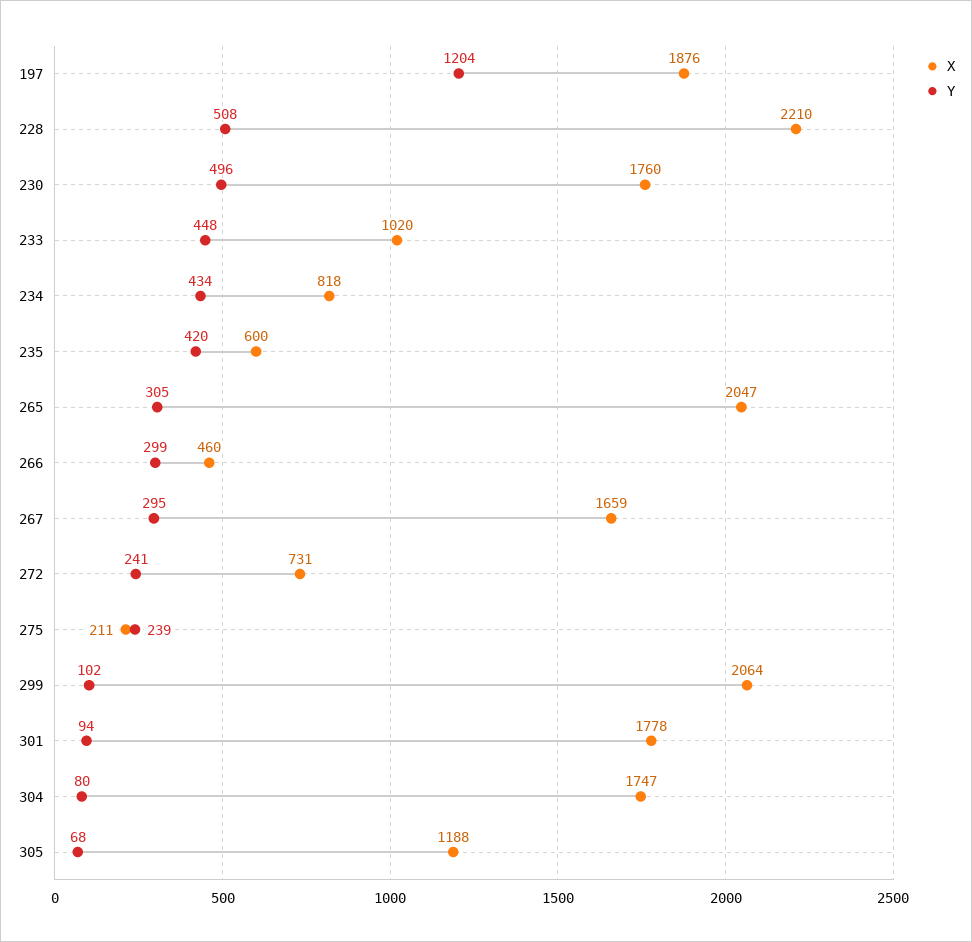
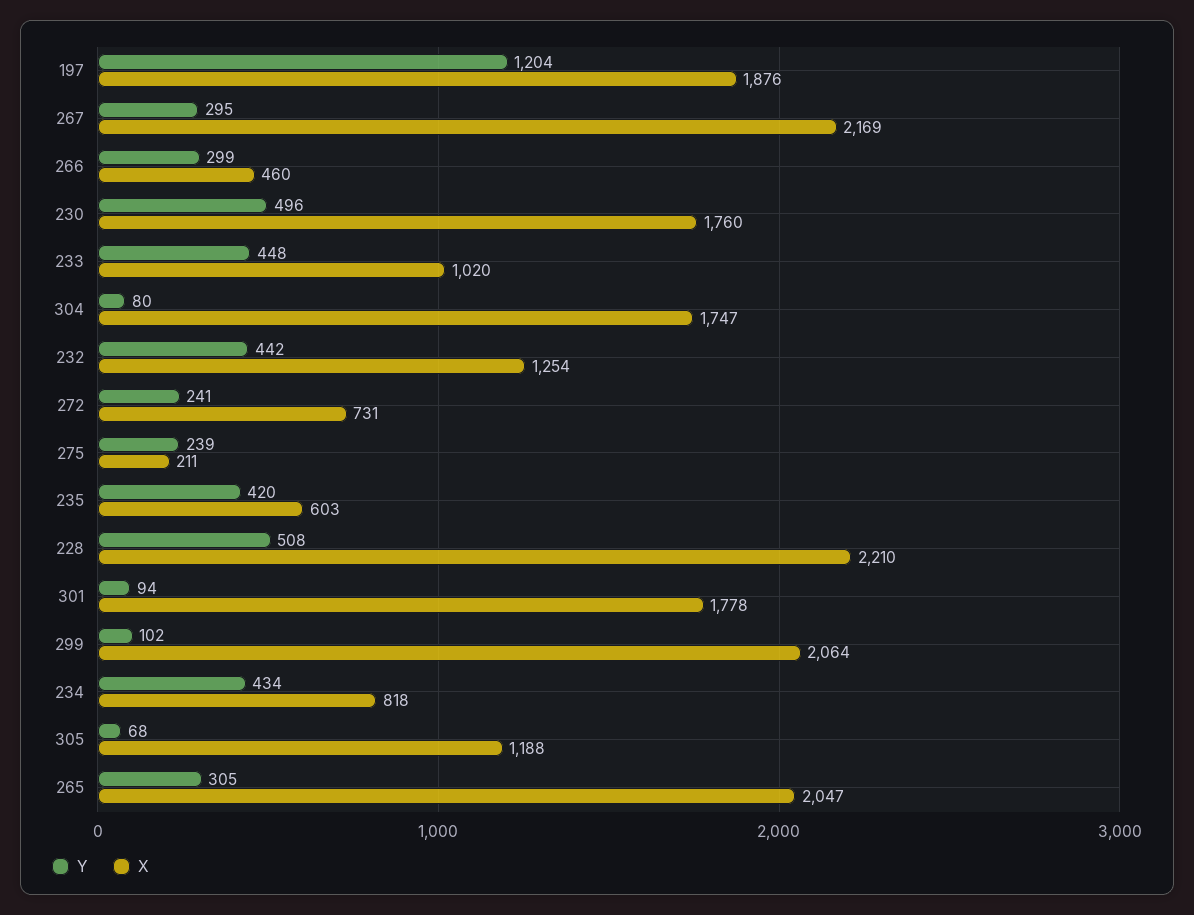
  {
    "X": {
      "197": 1876,
      "228": 2210,
      "230": 1760,
      "233": 1020,
      "234": 818,
-     "235": 600,
+     "235": 603,
      "265": 2047,
      "266": 460,
-     "267": 1659,
+     "267": 2169,
      "272": 731,
      "275": 211,
      "299": 2064,
      "301": 1778,
      "304": 1747,
-     "305": 1188
+     "305": 1188,
+     "232": 1254
    },
    "Y": {
      "197": 1204,
      "228": 508,
      "230": 496,
      "233": 448,
      "234": 434,
      "235": 420,
      "265": 305,
      "266": 299,
      "267": 295,
      "272": 241,
      "275": 239,
      "299": 102,
      "301": 94,
      "304": 80,
-     "305": 68
+     "305": 68,
+     "232": 442
    }
  }

